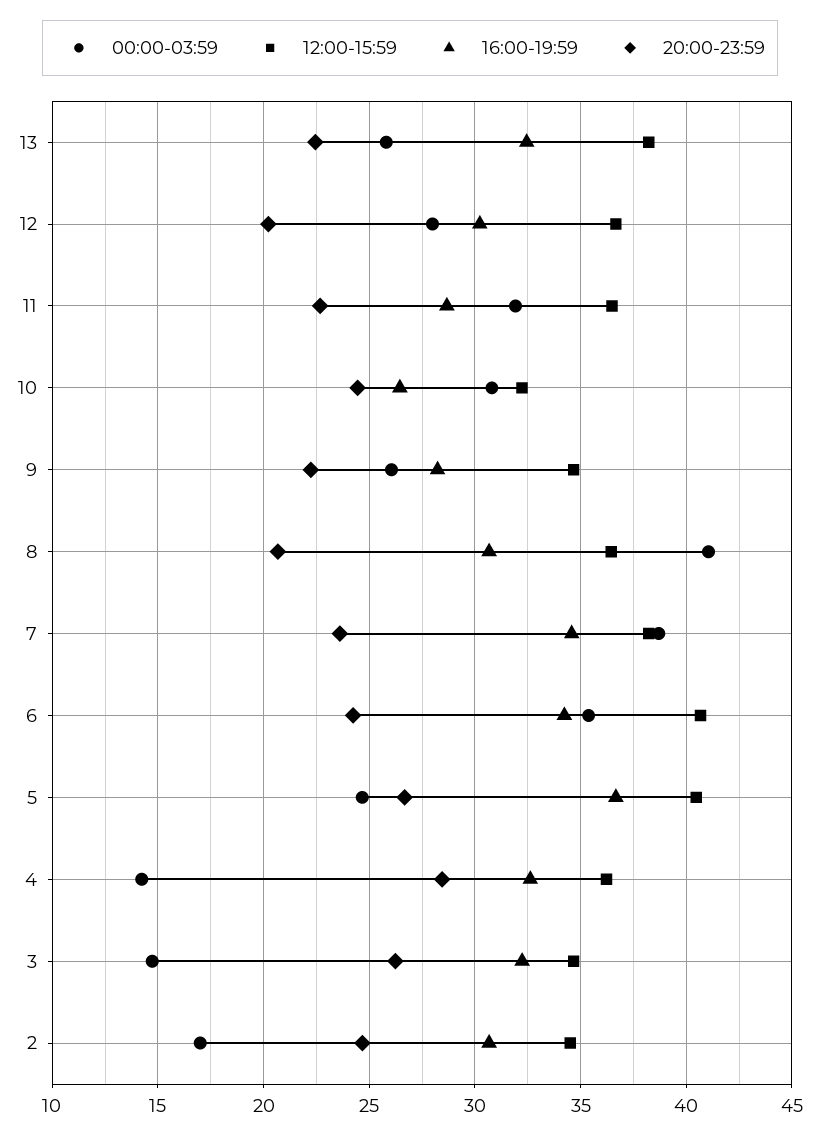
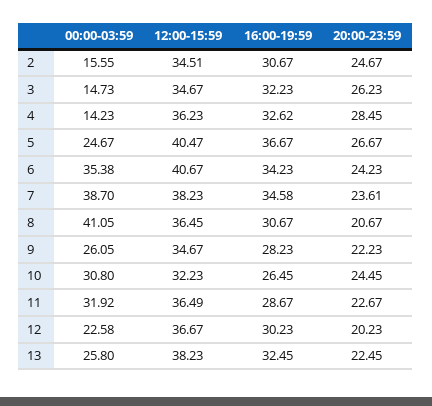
  {
    "00:00-03:59": {
      "13": 25.8,
-     "12": 28,
+     "12": 22.58,
      "11": 31.92,
      "10": 30.8,
      "9": 26.05,
      "8": 41.05,
      "7": 38.7,
      "6": 35.38,
      "5": 24.67,
      "4": 14.23,
      "3": 14.73,
-     "2": 17
+     "2": 15.55
    },
    "12:00-15:59": {
      "13": 38.23,
      "12": 36.67,
      "11": 36.49,
      "10": 32.23,
      "9": 34.67,
      "8": 36.45,
      "7": 38.23,
      "6": 40.67,
      "5": 40.47,
      "4": 36.23,
      "3": 34.67,
      "2": 34.51
    },
    "16:00-19:59": {
      "13": 32.45,
      "12": 30.23,
      "11": 28.67,
      "10": 26.45,
      "9": 28.23,
      "8": 30.67,
      "7": 34.58,
      "6": 34.23,
      "5": 36.67,
      "4": 32.62,
      "3": 32.23,
      "2": 30.67
    },
    "20:00-23:59": {
      "13": 22.45,
      "12": 20.23,
      "11": 22.67,
      "10": 24.45,
      "9": 22.23,
      "8": 20.67,
      "7": 23.61,
      "6": 24.23,
      "5": 26.67,
      "4": 28.45,
      "3": 26.23,
      "2": 24.67
    }
  }

